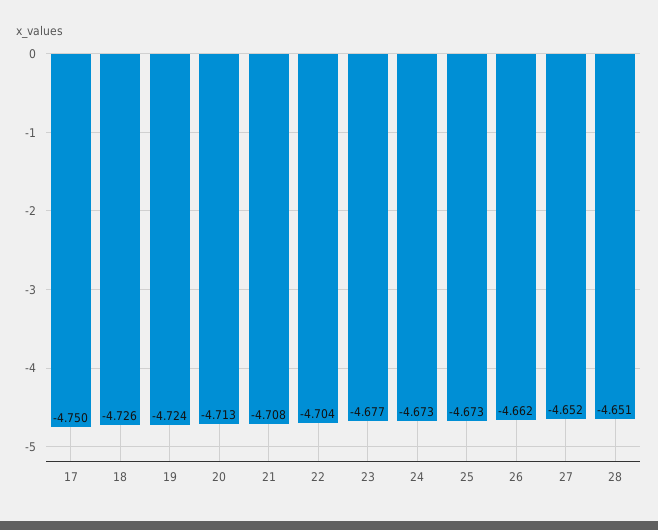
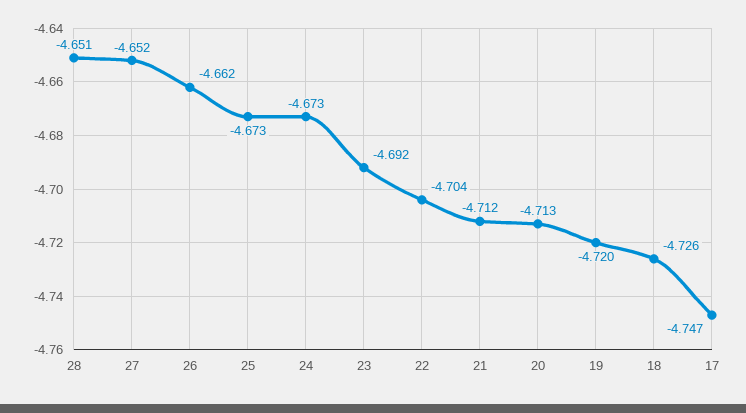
  {
-   "17": -4.75,
+   "17": -4.747,
    "18": -4.726,
-   "19": -4.724,
+   "19": -4.72,
    "20": -4.713,
-   "21": -4.708,
+   "21": -4.712,
    "22": -4.704,
-   "23": -4.677,
+   "23": -4.692,
    "24": -4.673,
    "25": -4.673,
    "26": -4.662,
    "27": -4.652,
    "28": -4.651
  }

